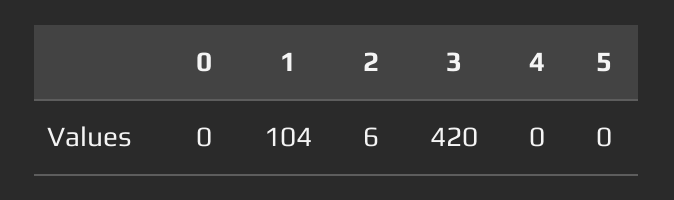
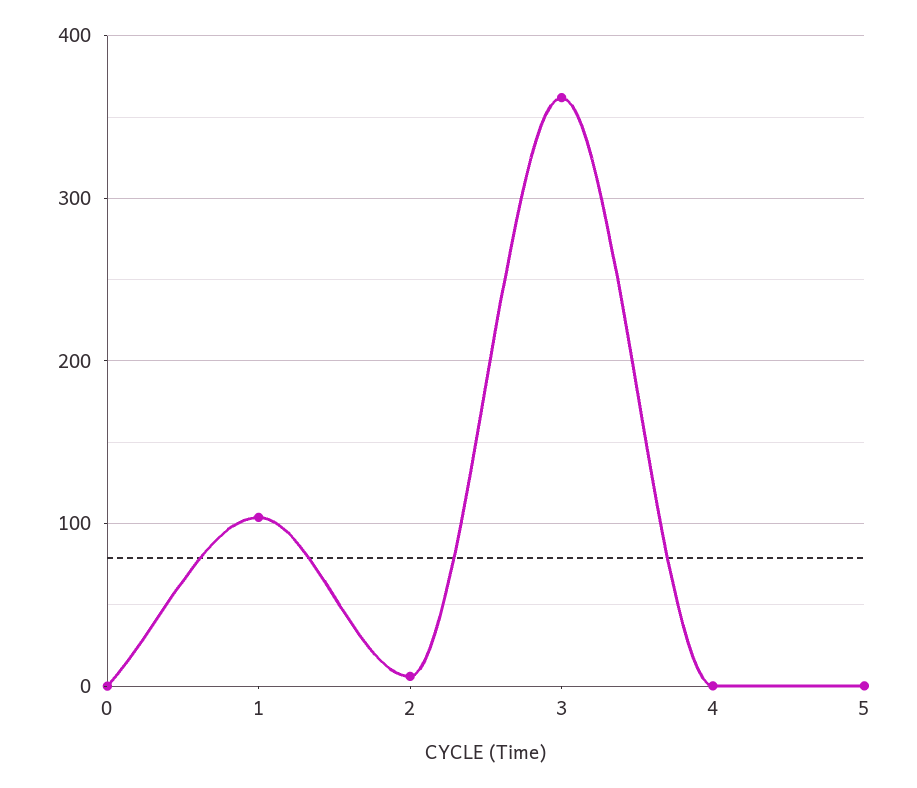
  {
    "0": 0,
    "1": 104,
    "2": 6,
-   "3": 420,
+   "3": 360,
    "4": 0,
    "5": 0
  }

